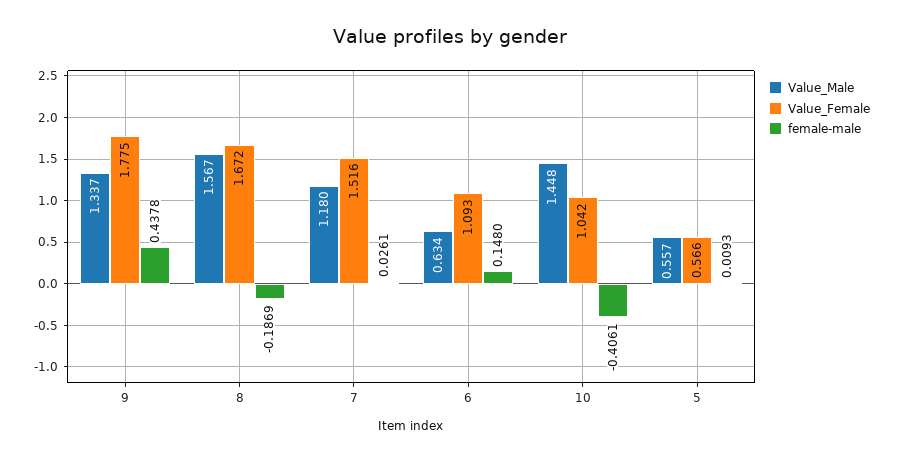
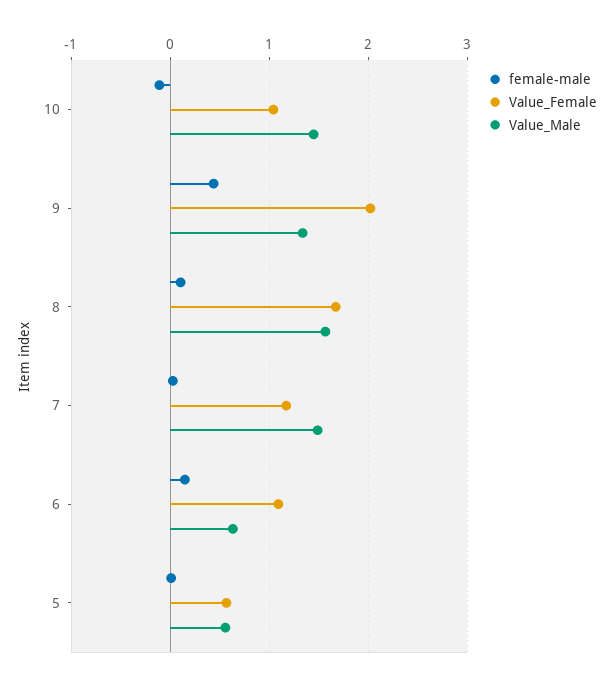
  {
    "Value_Male": {
      "9": 1.337,
      "8": 1.567,
-     "7": 1.18,
+     "7": 1.5,
      "6": 0.634,
      "10": 1.448,
      "5": 0.557
    },
    "Value_Female": {
-     "9": 1.775,
+     "9": 2,
      "8": 1.672,
-     "7": 1.516,
+     "7": 1.2,
      "6": 1.093,
      "10": 1.042,
      "5": 0.566
    },
    "female-male": {
      "9": 0.4378,
-     "8": -0.1869,
+     "8": 0.1,
      "7": 0.0261,
      "6": 0.148,
-     "10": -0.4061,
+     "10": -0.1,
      "5": 0.0093
    }
  }

